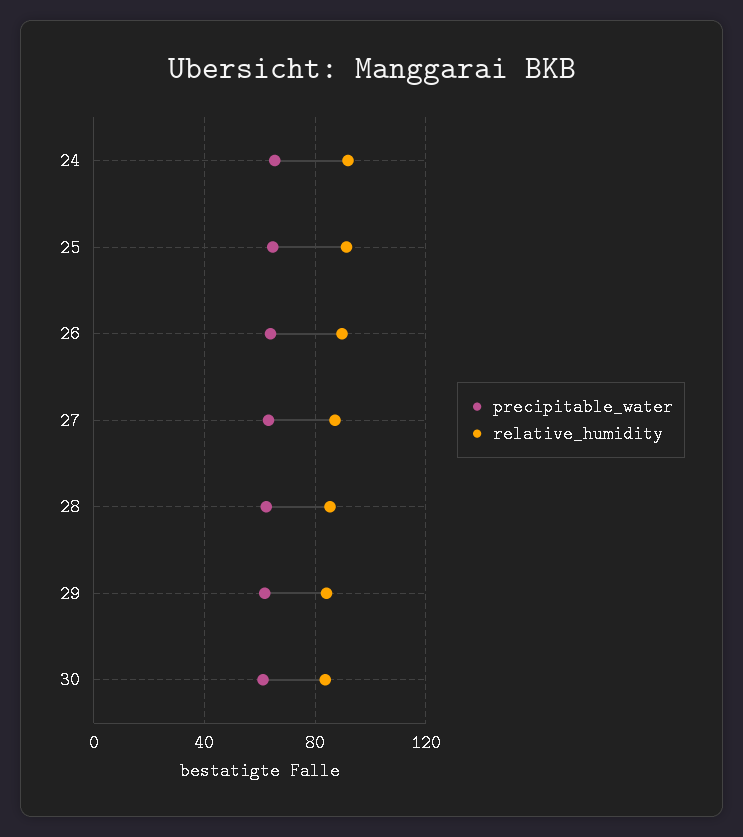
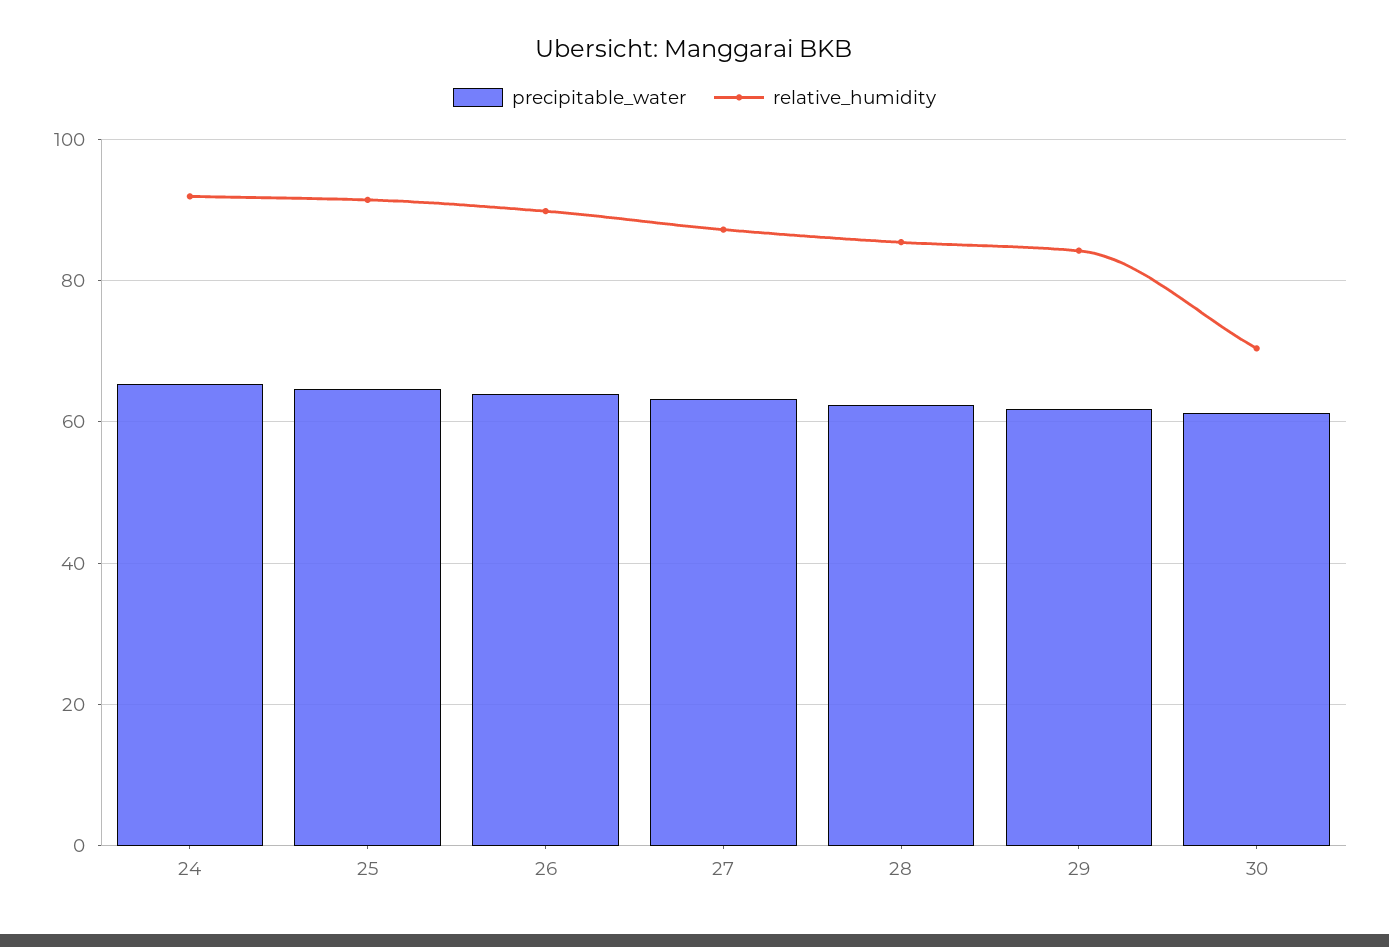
  {
    "precipitable_water": {
      "24": 66,
      "25": 64,
      "26": 64,
      "27": 64,
      "28": 62,
      "29": 62,
      "30": 62
    },
    "relative_humidity": {
      "24": 92,
      "25": 92,
      "26": 90,
      "27": 88,
      "28": 86,
      "29": 84,
-     "30": 85
+     "30": 70
    }
  }

